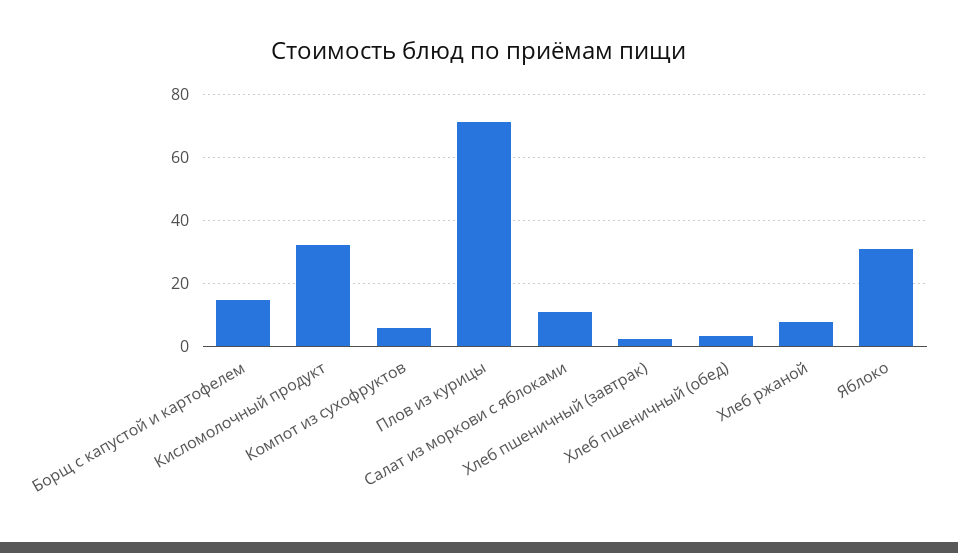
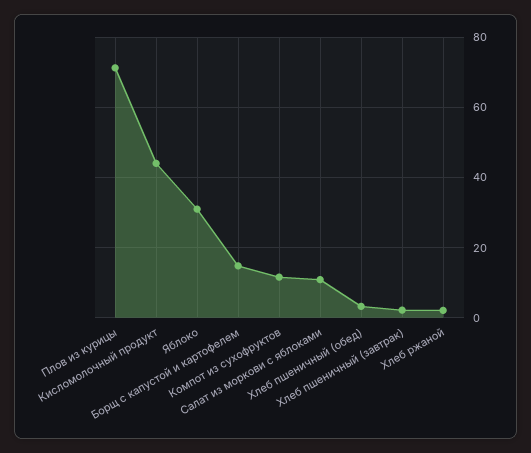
  {
    "Борщ с капустой и картофелем": 14,
-   "Кисломолочный продукт": 32,
+   "Кисломолочный продукт": 44,
-   "Компот из сухофруктов": 6,
+   "Компот из сухофруктов": 12,
    "Плов из курицы": 72,
    "Салат из моркови с яблоками": 10,
    "Хлеб пшеничный (завтрак)": 2,
    "Хлеб пшеничный (обед)": 4,
-   "Хлеб ржаной": 8,
+   "Хлеб ржаной": 2,
    "Яблоко": 32
  }

